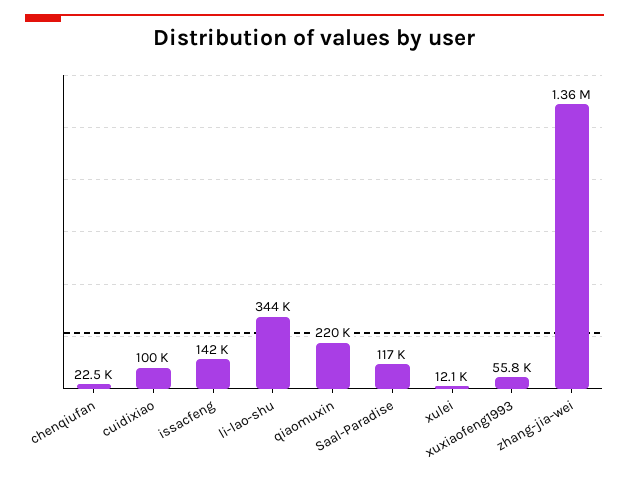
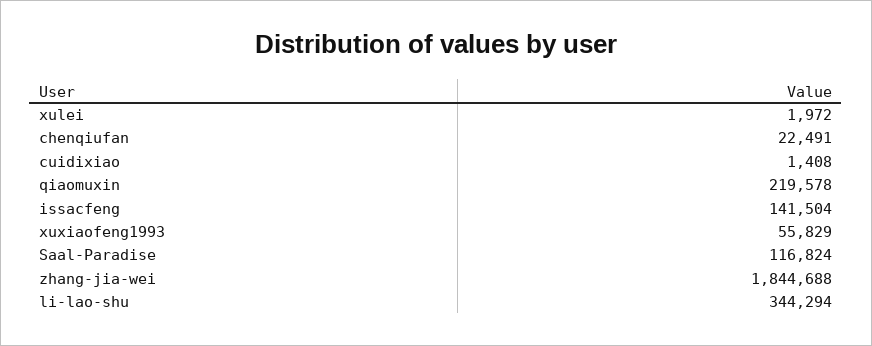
  {
    "chenqiufan": 22491,
-   "cuidixiao": 100000,
+   "cuidixiao": 1408,
    "issacfeng": 141504,
    "li-lao-shu": 344294,
    "qiaomuxin": 219578,
    "Saal-Paradise": 116824,
-   "xulei": 12100,
+   "xulei": 1972,
    "xuxiaofeng1993": 55829,
-   "zhang-jia-wei": 1360000
+   "zhang-jia-wei": 1844688
  }

